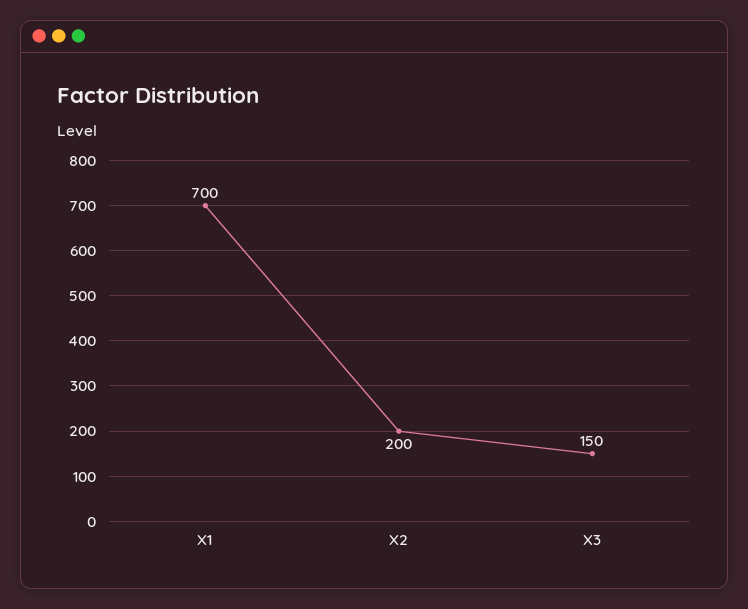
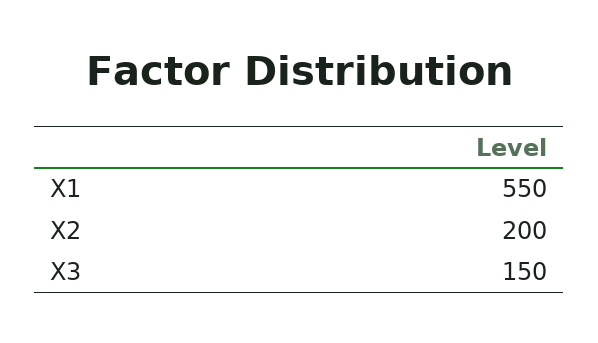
  {
-   "X1": 700,
+   "X1": 550,
    "X2": 200,
    "X3": 150
  }

